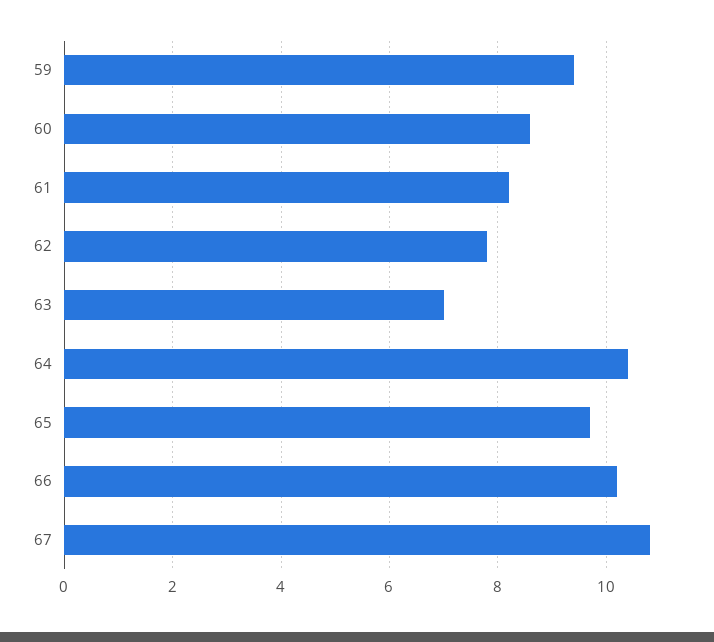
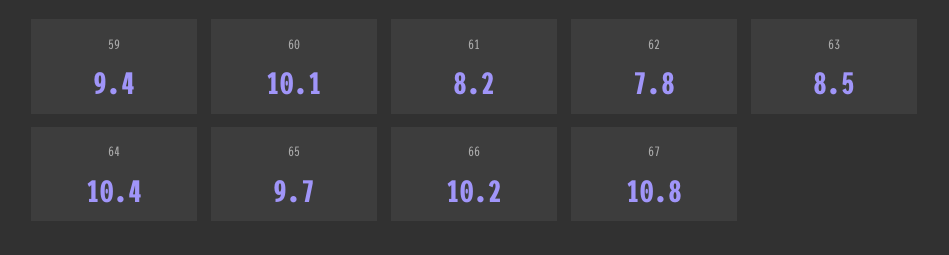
  {
    "59": 9.4,
-   "60": 8.5,
+   "60": 10.1,
    "61": 8.2,
    "62": 7.8,
-   "63": 7,
+   "63": 8.5,
    "64": 10.4,
    "65": 9.7,
    "66": 10.2,
    "67": 10.8
  }

